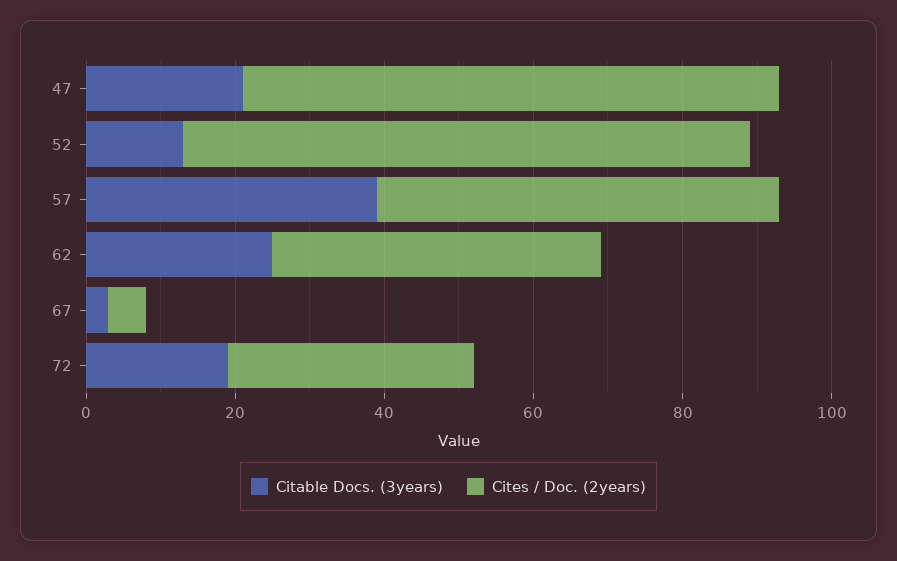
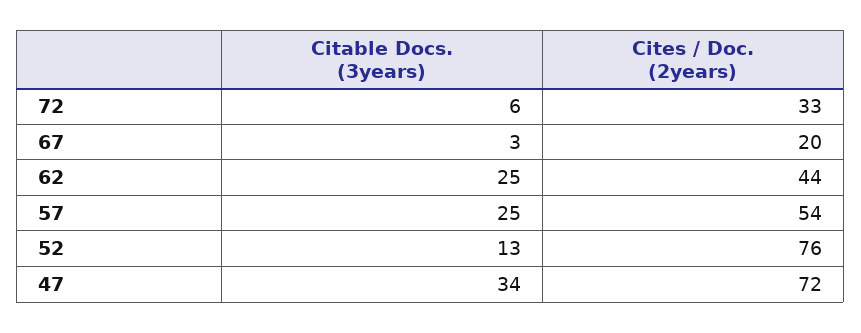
  {
    "Citable Docs. (3years)": {
-     "47": 20,
+     "47": 34,
      "52": 13,
-     "57": 40,
+     "57": 25,
      "62": 25,
      "67": 3,
-     "72": 20
+     "72": 6
    },
    "Cites / Doc. (2years)": {
      "47": 72,
      "52": 76,
      "57": 54,
      "62": 44,
-     "67": 5,
+     "67": 20,
      "72": 33
    }
  }

